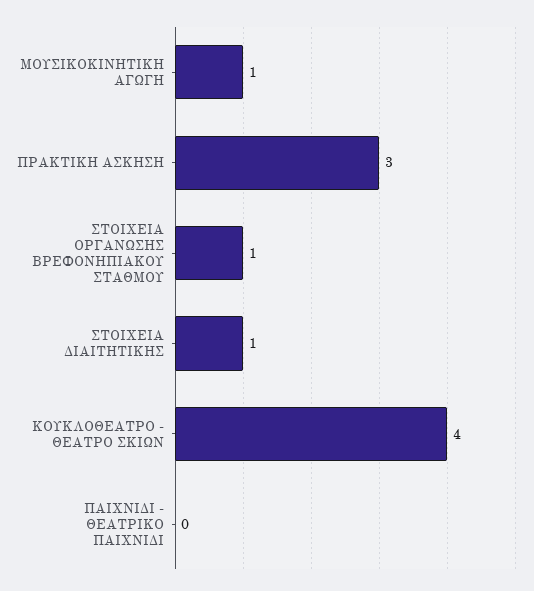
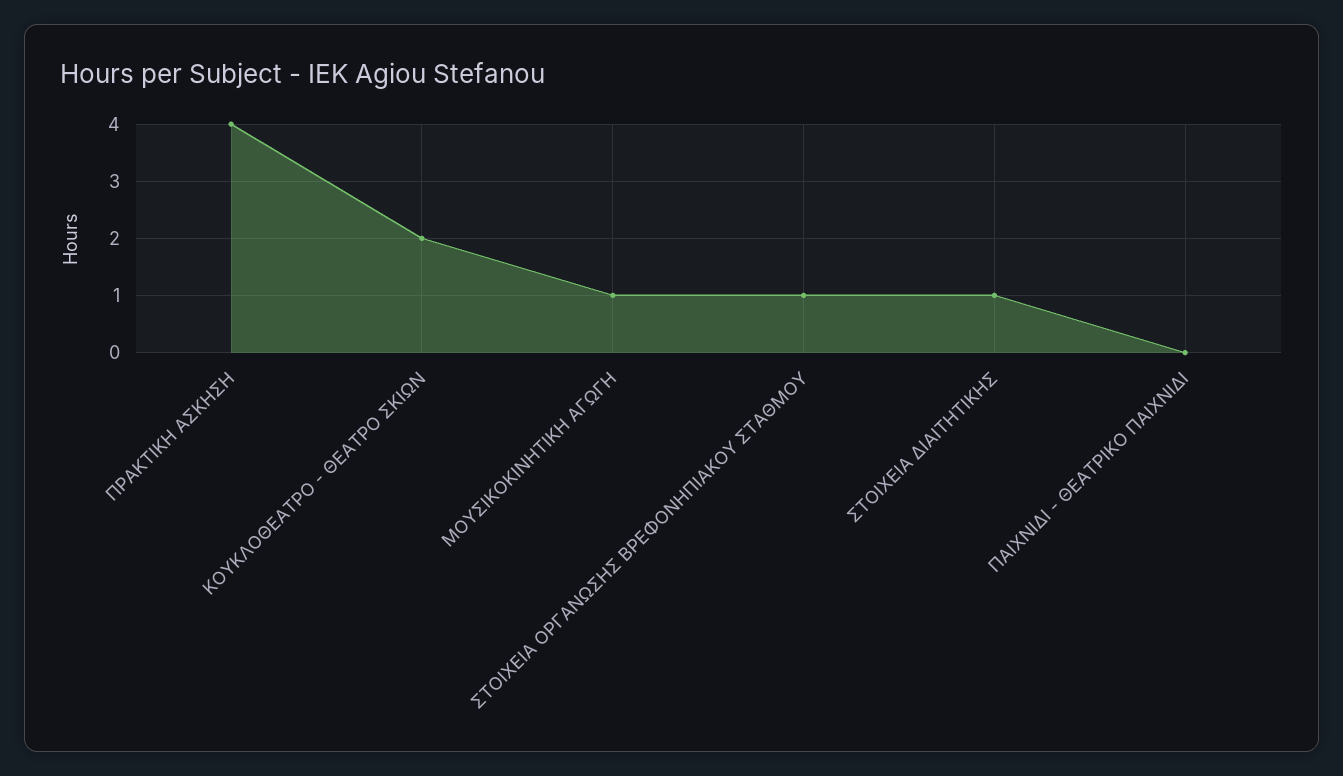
  {
    "ΜΟΥΣΙΚΟΚΙΝΗΤΙΚΗ ΑΓΩΓΗ": 1,
-   "ΠΡΑΚΤΙΚΗ ΑΣΚΗΣΗ": 3,
+   "ΠΡΑΚΤΙΚΗ ΑΣΚΗΣΗ": 4,
    "ΣΤΟΙΧΕΙΑ ΟΡΓΑΝΩΣΗΣ ΒΡΕΦΟΝΗΠΙΑΚΟΥ ΣΤΑΘΜΟΥ": 1,
    "ΣΤΟΙΧΕΙΑ ΔΙΑΙΤΗΤΙΚΗΣ": 1,
-   "ΚΟΥΚΛΟΘΕΑΤΡΟ - ΘΕΑΤΡΟ ΣΚΙΩΝ": 4,
+   "ΚΟΥΚΛΟΘΕΑΤΡΟ - ΘΕΑΤΡΟ ΣΚΙΩΝ": 2,
    "ΠΑΙΧΝΙΔΙ - ΘΕΑΤΡΙΚΟ ΠΑΙΧΝΙΔΙ": 0
  }

